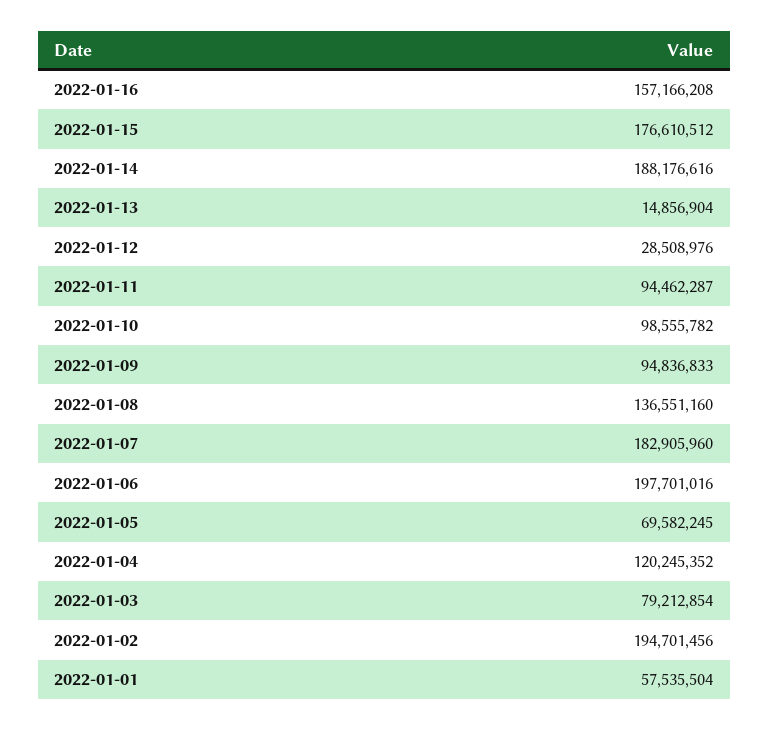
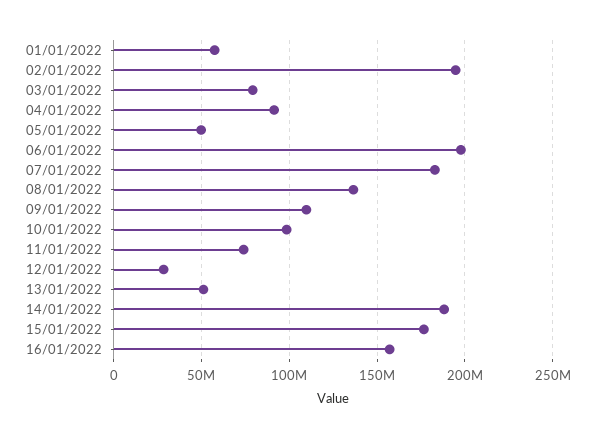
  {
    "2022-01-16": 157166208,
    "2022-01-15": 176610512,
    "2022-01-14": 188176616,
-   "2022-01-13": 14856904,
+   "2022-01-13": 50000000,
    "2022-01-12": 28508976,
-   "2022-01-11": 94462287,
+   "2022-01-11": 75000000,
    "2022-01-10": 98555782,
-   "2022-01-09": 94836833,
+   "2022-01-09": 110000000,
    "2022-01-08": 136551160,
    "2022-01-07": 182905960,
    "2022-01-06": 197701016,
-   "2022-01-05": 69582245,
+   "2022-01-05": 50000000,
-   "2022-01-04": 120245352,
+   "2022-01-04": 90000000,
    "2022-01-03": 79212854,
    "2022-01-02": 194701456,
    "2022-01-01": 57535504
  }

